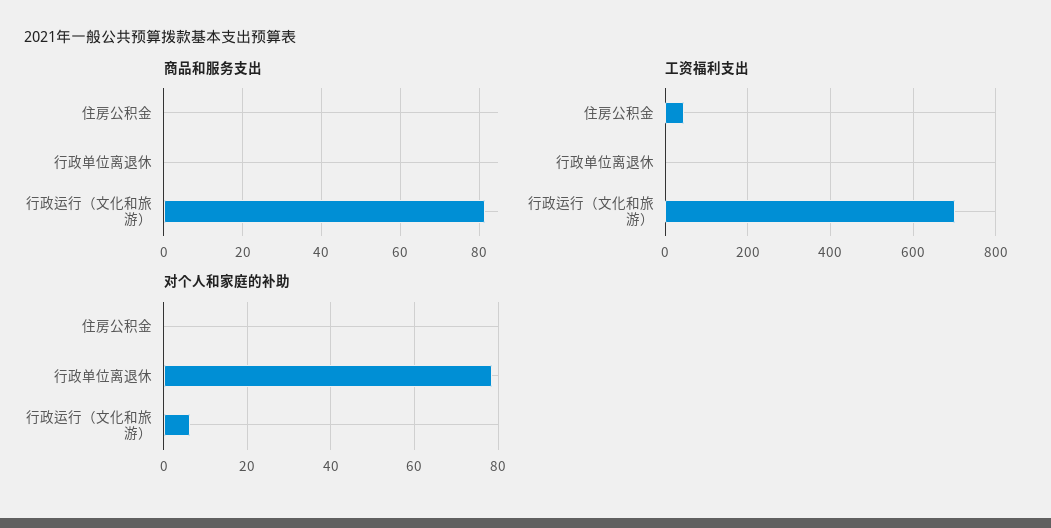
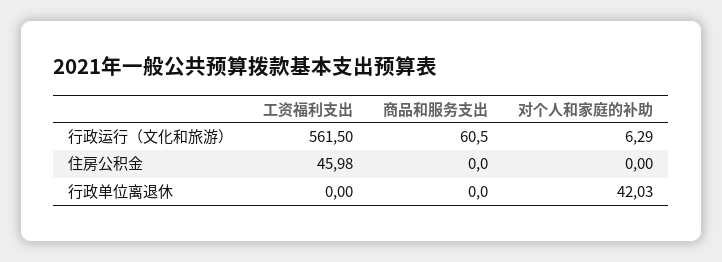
  {
    "商品和服务支出": {
      "住房公积金": 0,
      "行政单位离退休": 0,
-     "行政运行（文化和旅游）": 82
+     "行政运行（文化和旅游）": 60.5
    },
    "工资福利支出": {
      "住房公积金": 45.98,
      "行政单位离退休": 0,
-     "行政运行（文化和旅游）": 700
+     "行政运行（文化和旅游）": 561.5
    },
    "对个人和家庭的补助": {
      "住房公积金": 0,
-     "行政单位离退休": 78,
+     "行政单位离退休": 42.03,
      "行政运行（文化和旅游）": 6.29
    }
  }

